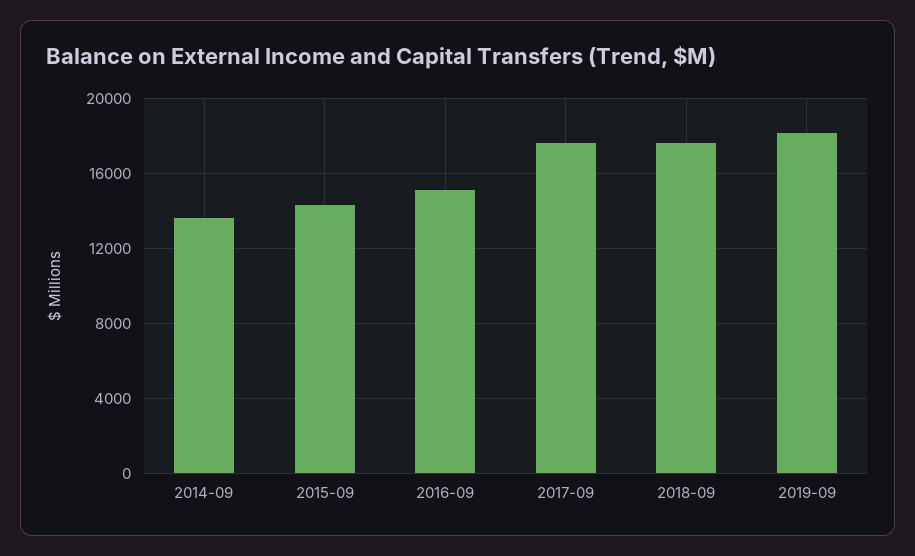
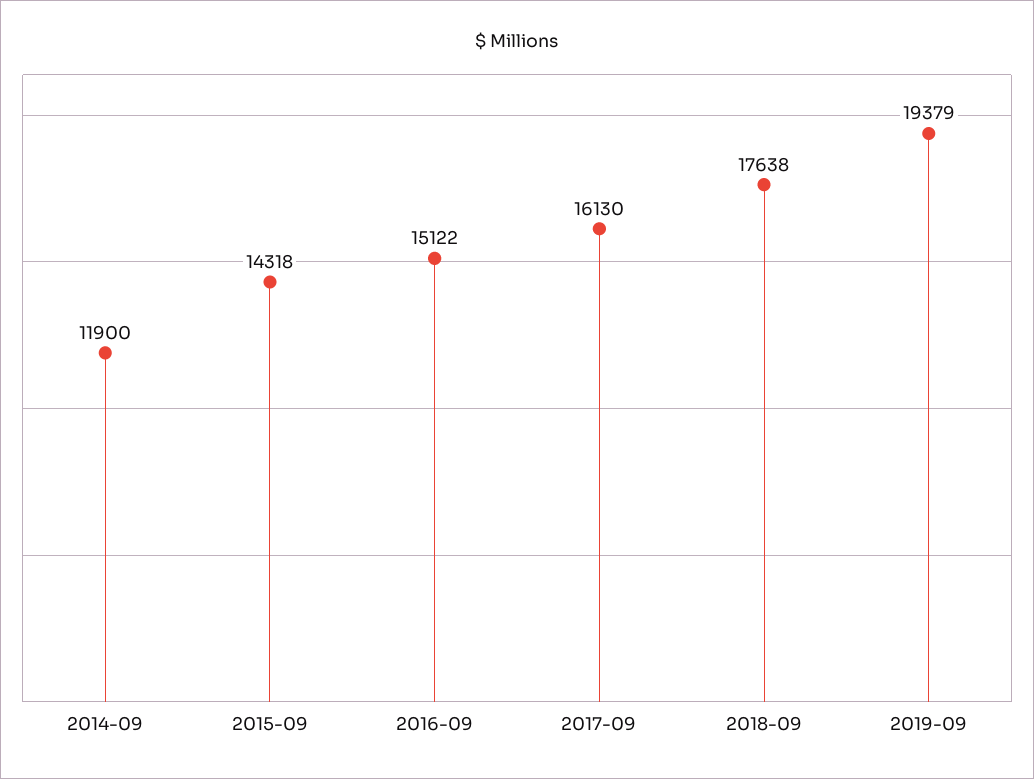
  {
-   "2014-09": 13500,
+   "2014-09": 11900,
    "2015-09": 14318,
    "2016-09": 15122,
-   "2017-09": 17500,
+   "2017-09": 16130,
    "2018-09": 17638,
-   "2019-09": 18000
+   "2019-09": 19379
  }

